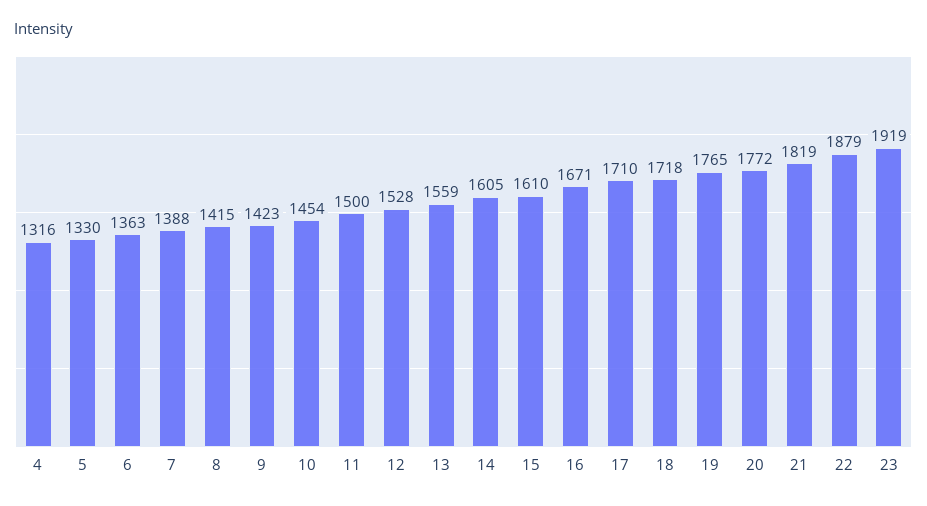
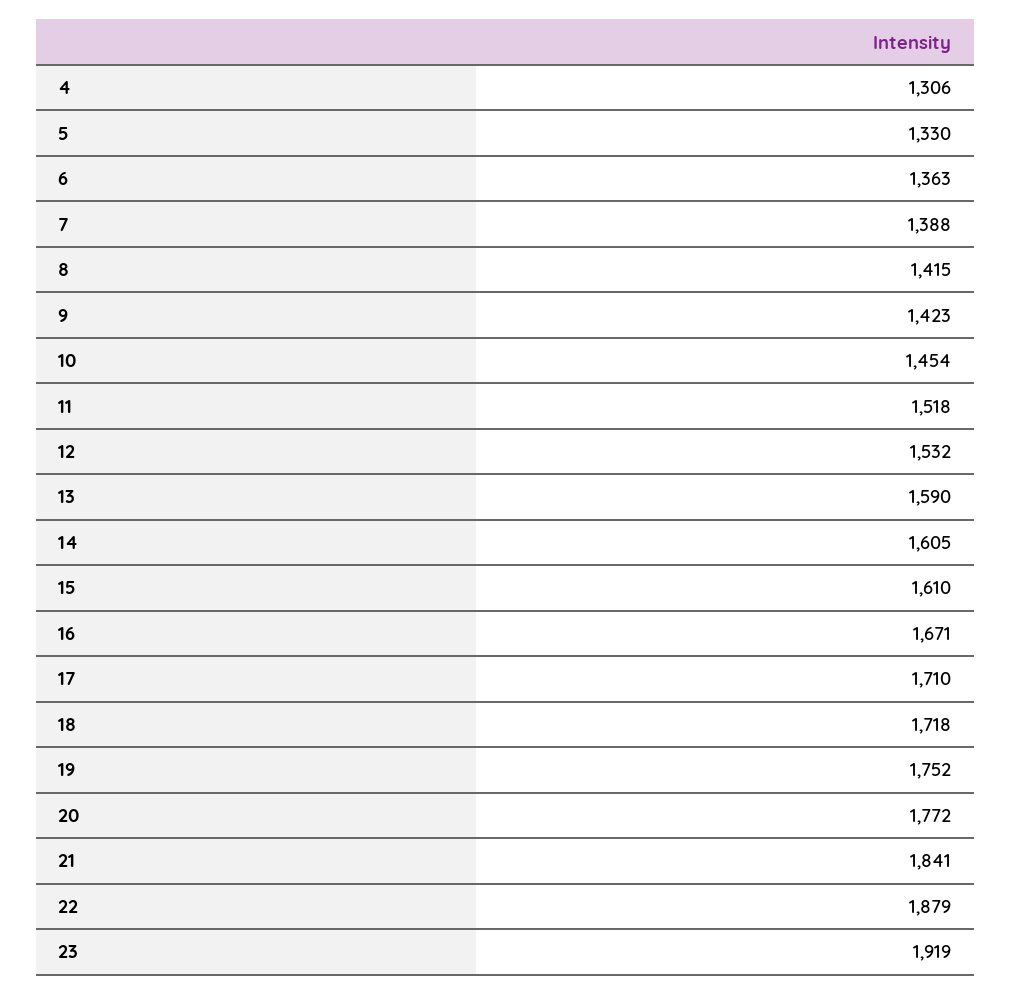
  {
-   "4": 1316,
+   "4": 1306,
    "5": 1330,
    "6": 1363,
    "7": 1388,
    "8": 1415,
    "9": 1423,
    "10": 1454,
-   "11": 1500,
+   "11": 1518,
-   "12": 1528,
+   "12": 1532,
-   "13": 1559,
+   "13": 1590,
    "14": 1605,
    "15": 1610,
    "16": 1671,
    "17": 1710,
    "18": 1718,
-   "19": 1765,
+   "19": 1752,
    "20": 1772,
-   "21": 1819,
+   "21": 1841,
    "22": 1879,
    "23": 1919
  }

